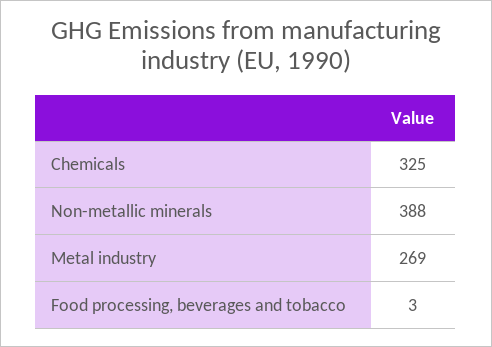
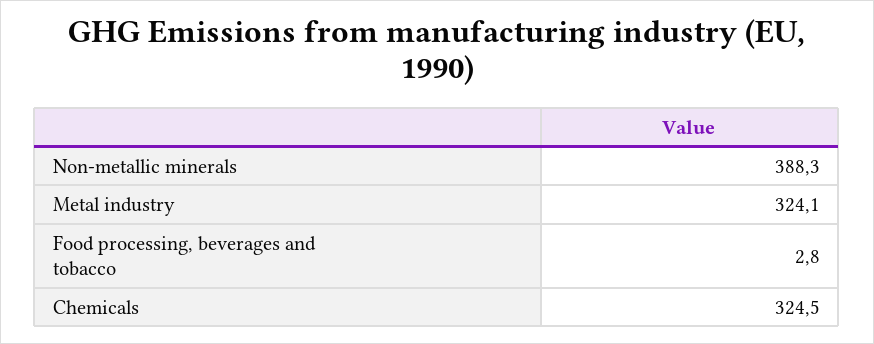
  {
    "Chemicals": 324.5,
    "Non-metallic minerals": 388.3,
-   "Metal industry": 269,
+   "Metal industry": 324.1,
    "Food processing, beverages and tobacco": 2.8
  }

